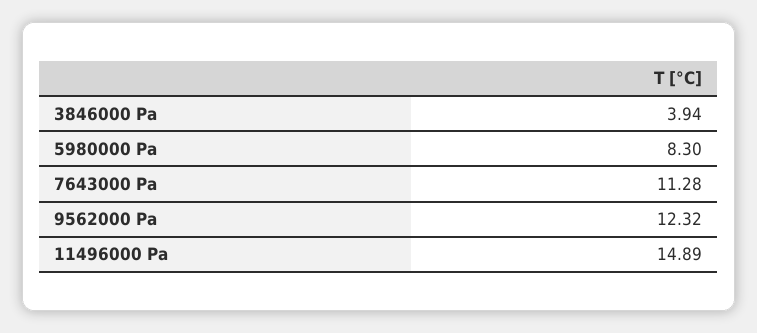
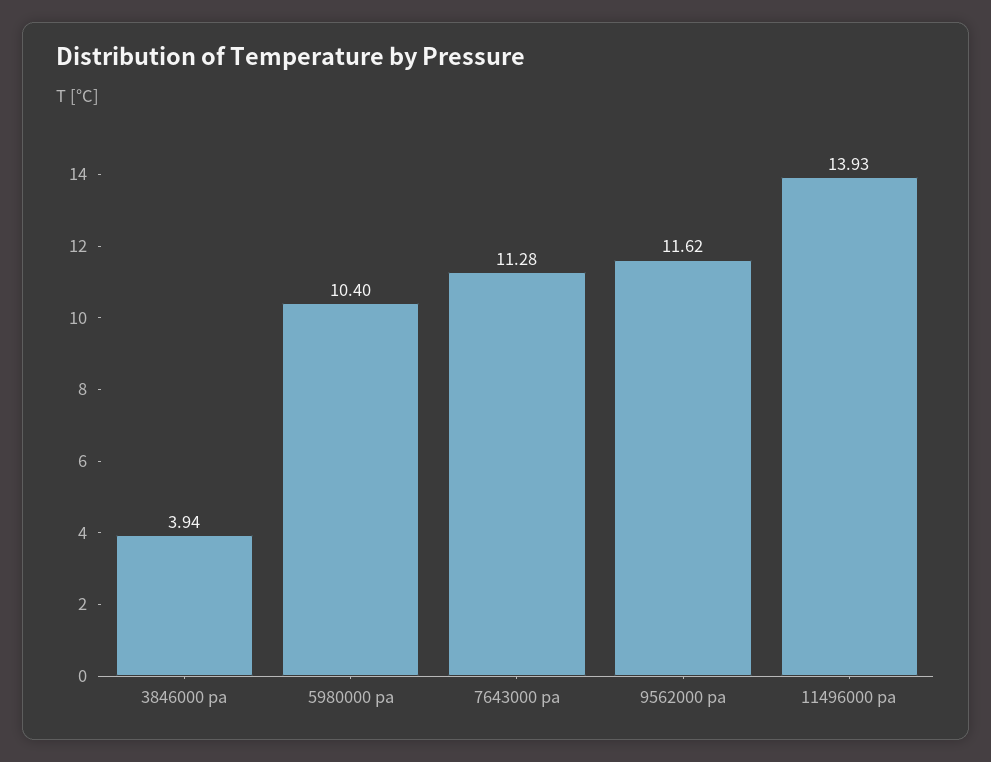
  {
    "3846000 Pa": 3.94,
-   "5980000 Pa": 8.3,
+   "5980000 Pa": 10.4,
    "7643000 Pa": 11.28,
-   "9562000 Pa": 12.32,
+   "9562000 Pa": 11.62,
-   "11496000 Pa": 14.89
+   "11496000 Pa": 13.93
  }

